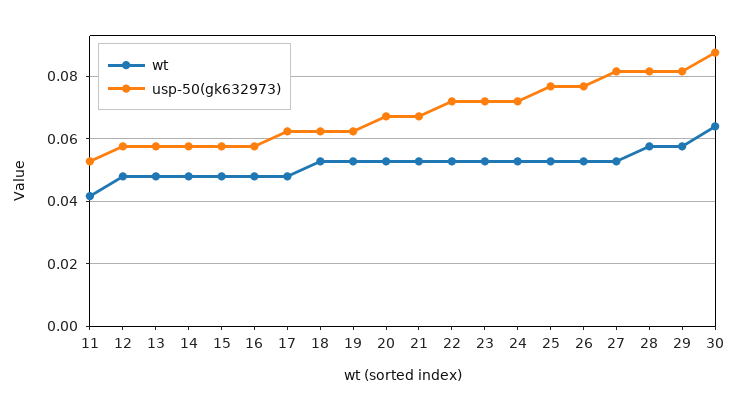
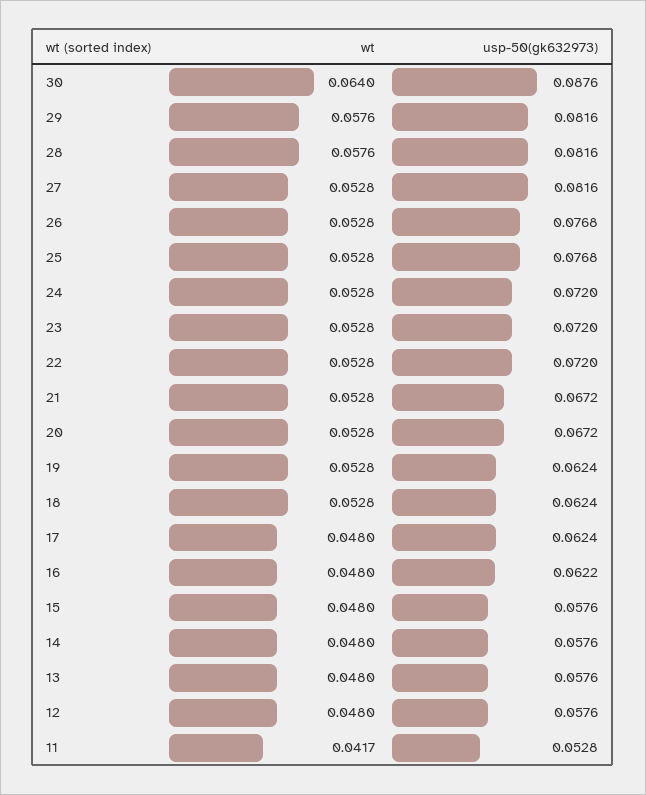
  {
    "wt": {
      "11": 0.0417,
      "12": 0.048,
      "13": 0.048,
      "14": 0.048,
      "15": 0.048,
      "16": 0.048,
      "17": 0.048,
      "18": 0.0528,
      "19": 0.0528,
      "20": 0.0528,
      "21": 0.0528,
      "22": 0.0528,
      "23": 0.0528,
      "24": 0.0528,
      "25": 0.0528,
      "26": 0.0528,
      "27": 0.0528,
      "28": 0.0576,
      "29": 0.0576,
      "30": 0.064
    },
    "usp-50(gk632973)": {
      "11": 0.0528,
      "12": 0.0576,
      "13": 0.0576,
      "14": 0.0576,
      "15": 0.0576,
-     "16": 0.058,
+     "16": 0.0622,
      "17": 0.0624,
      "18": 0.0624,
      "19": 0.0624,
      "20": 0.0672,
      "21": 0.0672,
      "22": 0.072,
      "23": 0.072,
      "24": 0.072,
      "25": 0.0768,
      "26": 0.0768,
      "27": 0.0816,
      "28": 0.0816,
      "29": 0.0816,
      "30": 0.0876
    }
  }

